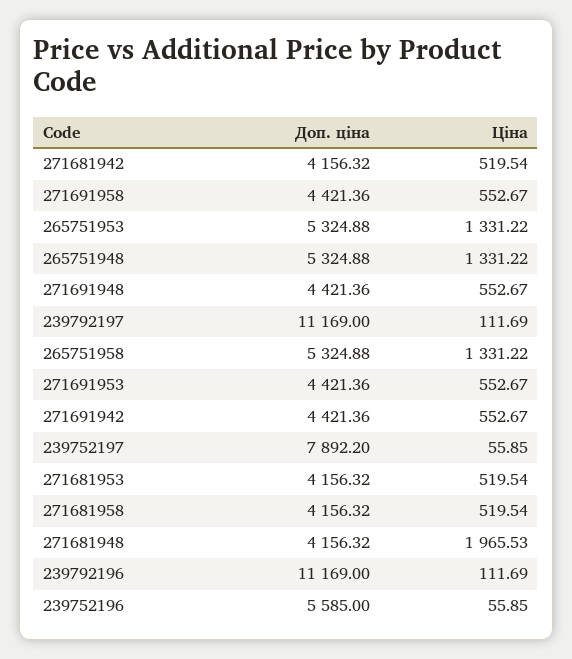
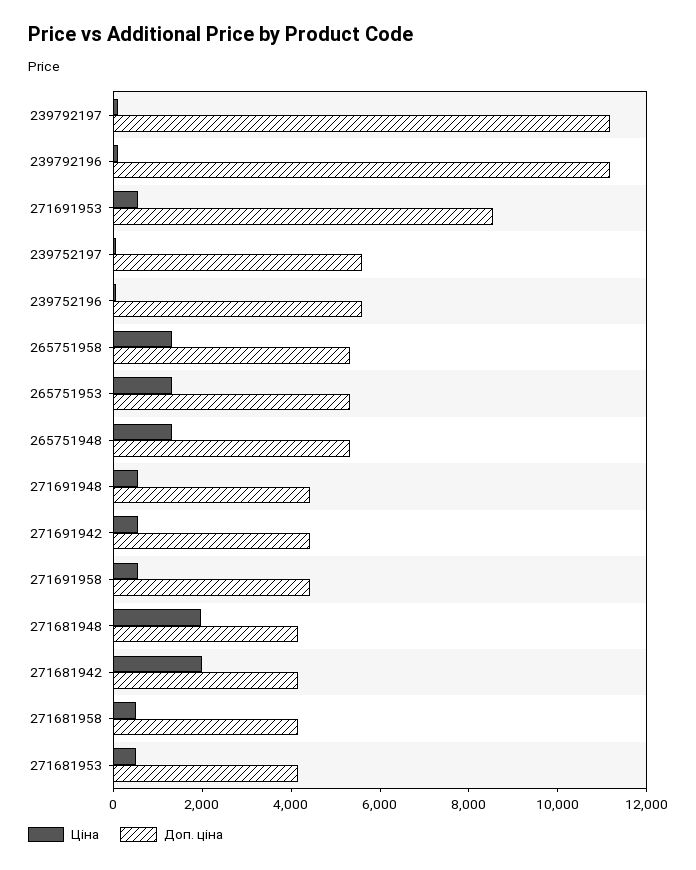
  {
    "Доп. ціна": {
      "271681942": 4156.32,
      "271691958": 4421.36,
      "265751953": 5324.88,
      "265751948": 5324.88,
      "271691948": 4421.36,
      "239792197": 11169,
      "265751958": 5324.88,
-     "271691953": 4421.36,
+     "271691953": 8500,
      "271691942": 4421.36,
-     "239752197": 7892.2,
+     "239752197": 5500,
      "271681953": 4156.32,
      "271681958": 4156.32,
      "271681948": 4156.32,
      "239792196": 11169,
      "239752196": 5585
    },
    "Ціна": {
-     "271681942": 519.54,
+     "271681942": 2000,
      "271691958": 552.67,
      "265751953": 1331.22,
      "265751948": 1331.22,
      "271691948": 552.67,
      "239792197": 111.69,
      "265751958": 1331.22,
      "271691953": 552.67,
      "271691942": 552.67,
      "239752197": 55.85,
      "271681953": 519.54,
      "271681958": 519.54,
      "271681948": 1965.53,
      "239792196": 111.69,
      "239752196": 55.85
    }
  }

